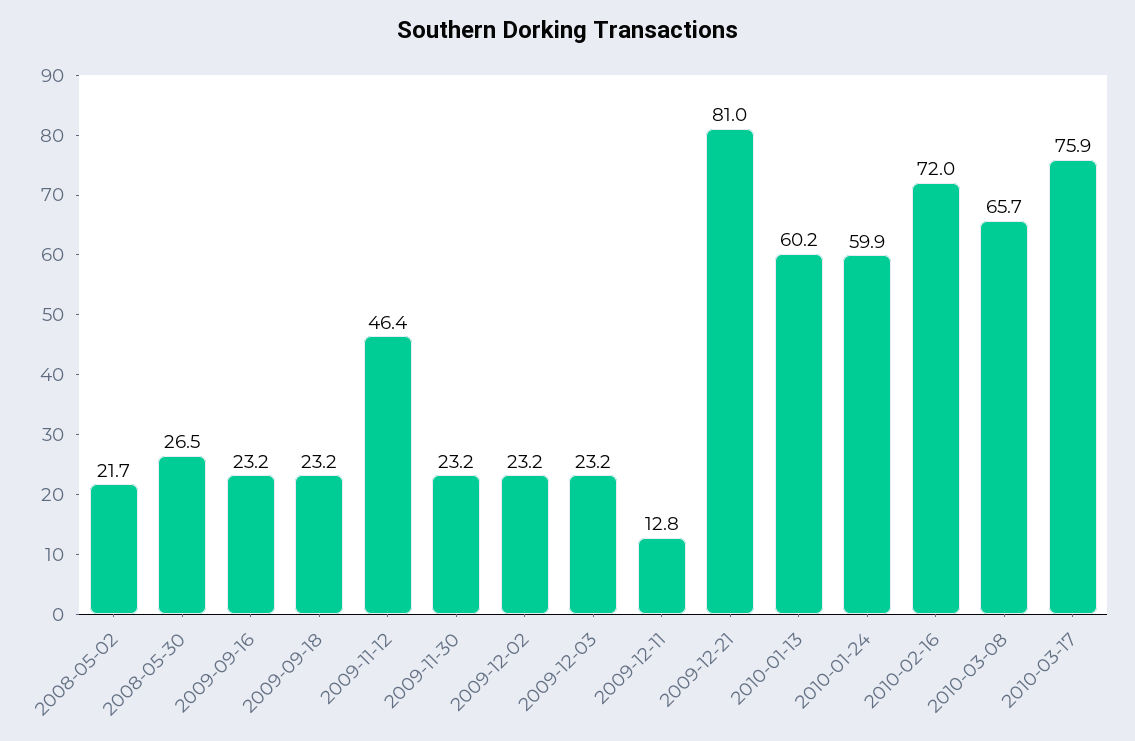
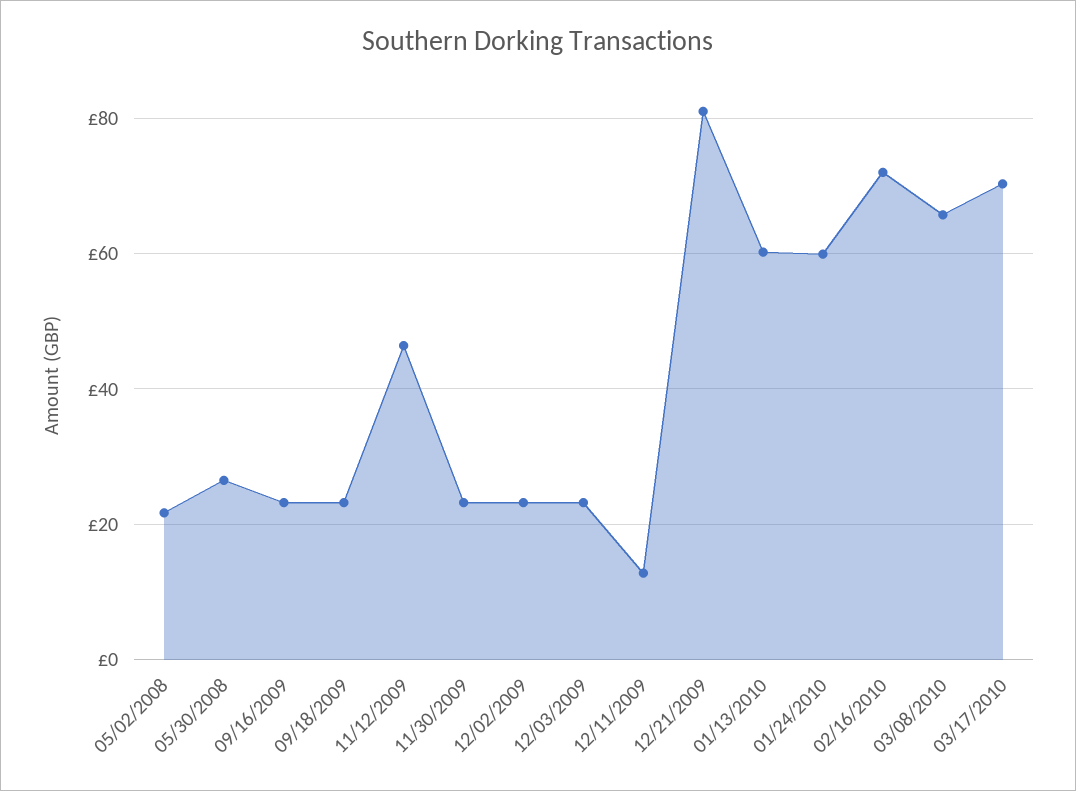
  {
    "2008-05-02": 21.7,
    "2008-05-30": 26.5,
    "2009-09-16": 23.2,
    "2009-09-18": 23.2,
    "2009-11-12": 46.4,
    "2009-11-30": 23.2,
    "2009-12-02": 23.2,
    "2009-12-03": 23.2,
    "2009-12-11": 12.8,
    "2009-12-21": 81,
    "2010-01-13": 60.2,
    "2010-01-24": 59.9,
    "2010-02-16": 72,
    "2010-03-08": 65.7,
-   "2010-03-17": 75.9
+   "2010-03-17": 70
  }

